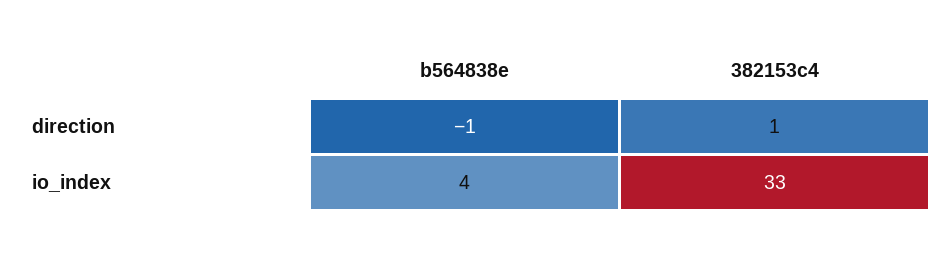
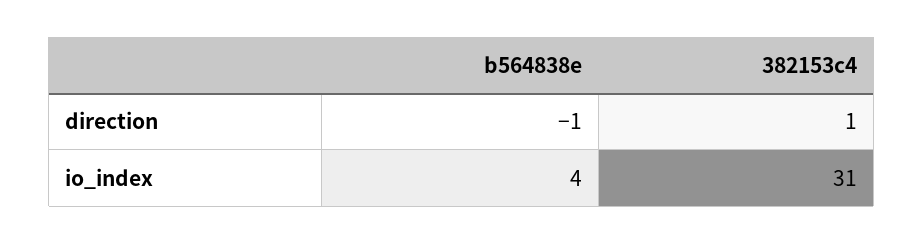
  {
    "b564838e": {
      "direction": -1,
      "io_index": 4
    },
    "382153c4": {
      "direction": 1,
-     "io_index": 33
+     "io_index": 31
    }
  }

